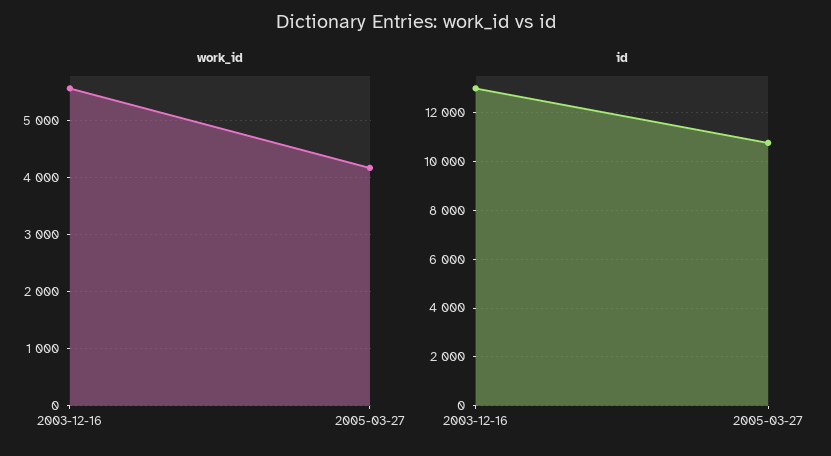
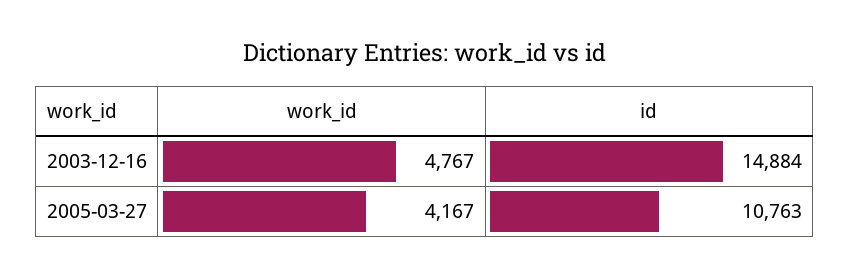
  {
    "work_id": {
-     "2003-12-16": 5600,
+     "2003-12-16": 4767,
      "2005-03-27": 4167
    },
    "id": {
-     "2003-12-16": 13000,
+     "2003-12-16": 14884,
      "2005-03-27": 10763
    }
  }

